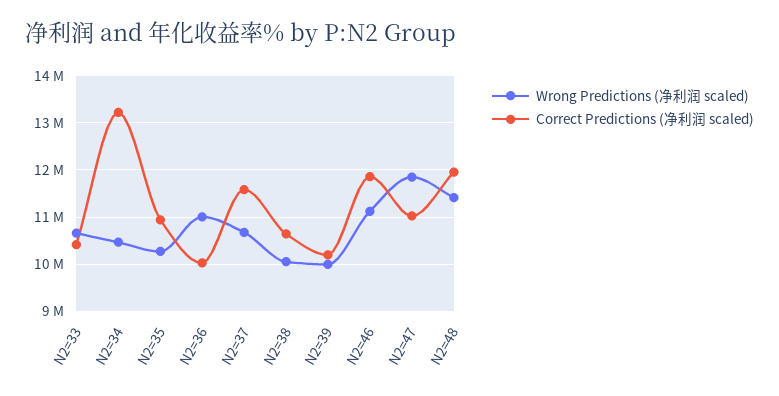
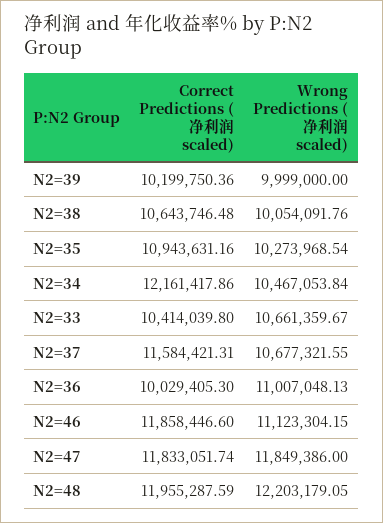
  {
    "Wrong Predictions (净利润 scaled)": {
      "N2=33": 10661359.67,
      "N2=34": 10467053.84,
      "N2=35": 10273968.54,
      "N2=36": 11007048.13,
      "N2=37": 10677321.55,
      "N2=38": 10054091.76,
      "N2=39": 9999000,
      "N2=46": 11123304.15,
      "N2=47": 11849386,
-     "N2=48": 11400000
+     "N2=48": 12203179.05
    },
    "Correct Predictions (净利润 scaled)": {
      "N2=33": 10414039.8,
-     "N2=34": 13200000,
+     "N2=34": 12161417.86,
      "N2=35": 10943631.16,
      "N2=36": 10029405.3,
      "N2=37": 11584421.31,
      "N2=38": 10643746.48,
      "N2=39": 10199750.36,
      "N2=46": 11858446.6,
-     "N2=47": 11000000,
+     "N2=47": 11833051.74,
      "N2=48": 11955287.59
    }
  }

